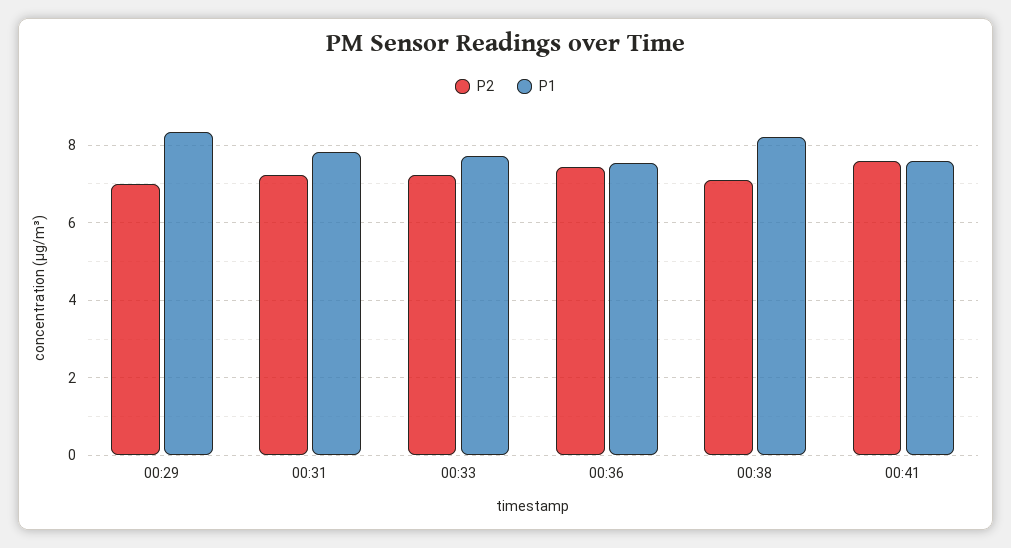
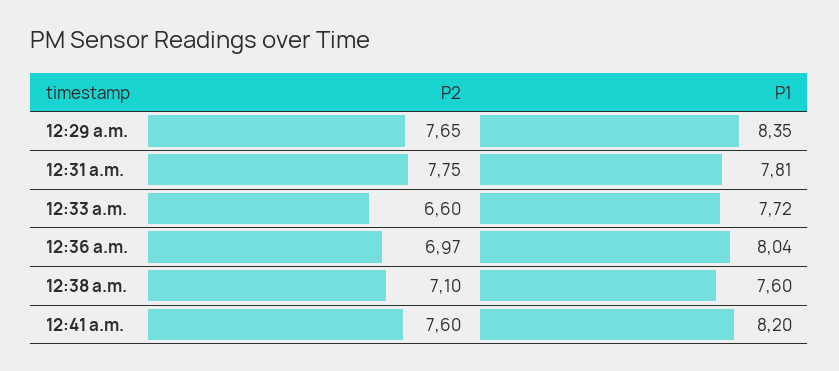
  {
    "P2": {
-     "00:29": 7,
+     "00:29": 7.65,
-     "00:31": 7.2,
+     "00:31": 7.75,
-     "00:33": 7.2,
+     "00:33": 6.6,
-     "00:36": 7.4,
+     "00:36": 6.97,
      "00:38": 7.1,
      "00:41": 7.6
    },
    "P1": {
      "00:29": 8.35,
      "00:31": 7.81,
      "00:33": 7.72,
-     "00:36": 7.6,
+     "00:36": 8.04,
-     "00:38": 8.2,
+     "00:38": 7.6,
-     "00:41": 7.6
+     "00:41": 8.2
    }
  }

